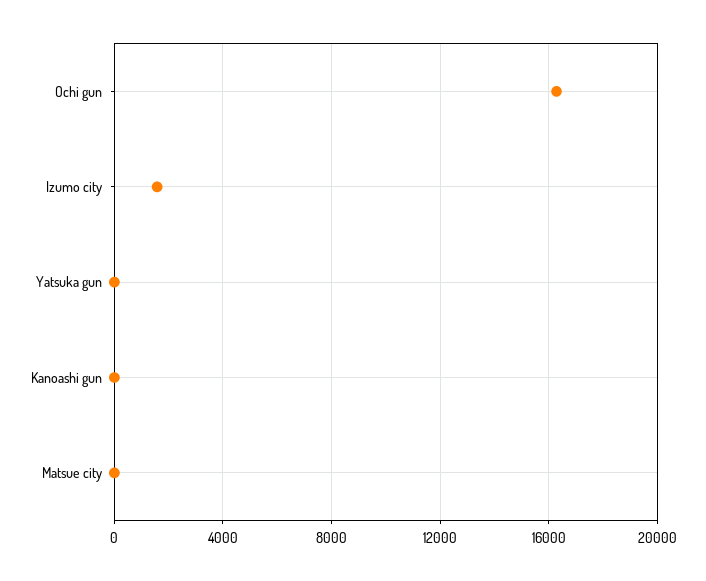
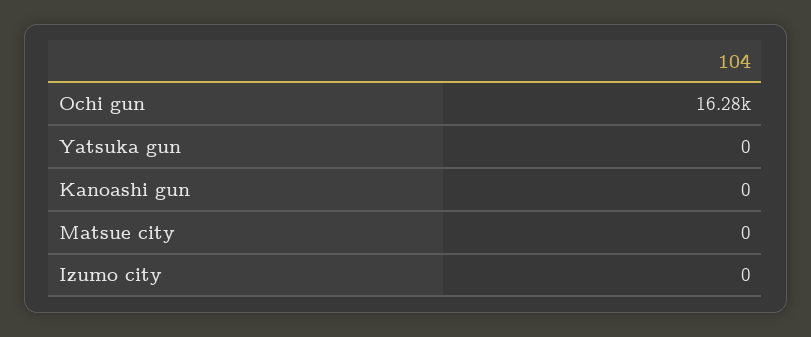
  {
    "Ochi gun": 16280,
-   "Izumo city": 1500,
+   "Izumo city": 0,
    "Yatsuka gun": 0,
    "Kanoashi gun": 0,
    "Matsue city": 0
  }

